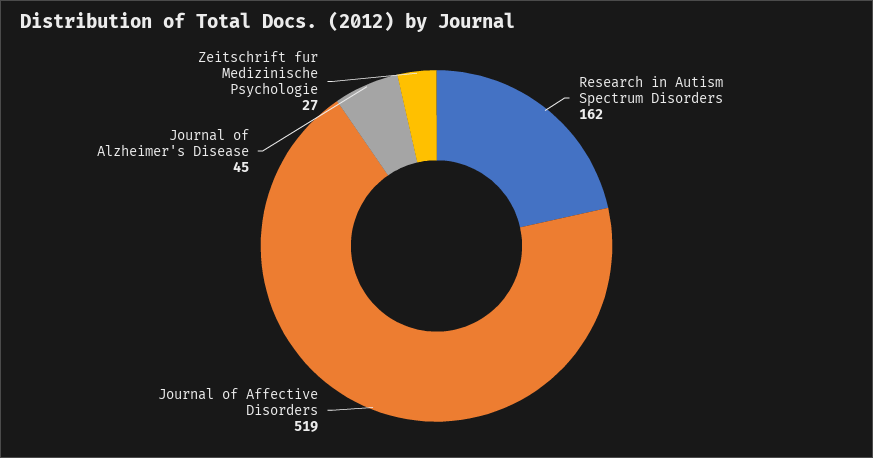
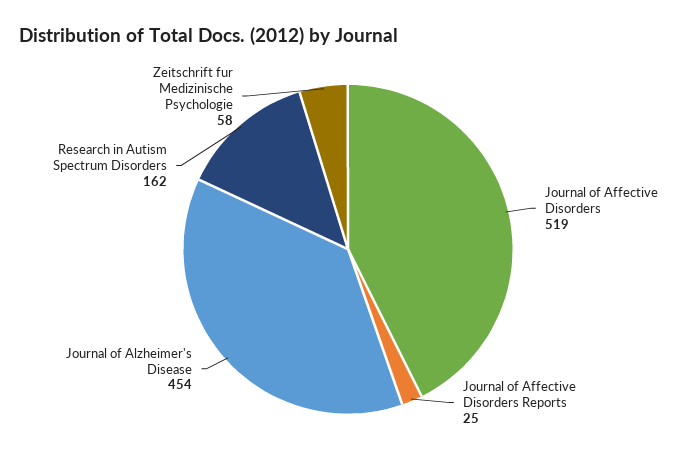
  {
    "Research in Autism Spectrum Disorders": 162,
    "Journal of Affective Disorders": 519,
-   "Journal of Alzheimer's Disease": 45,
+   "Journal of Alzheimer's Disease": 454,
-   "Zeitschrift fur Medizinische Psychologie": 27
+   "Zeitschrift fur Medizinische Psychologie": 58,
+   "Journal of Affective Disorders Reports": 25
  }

